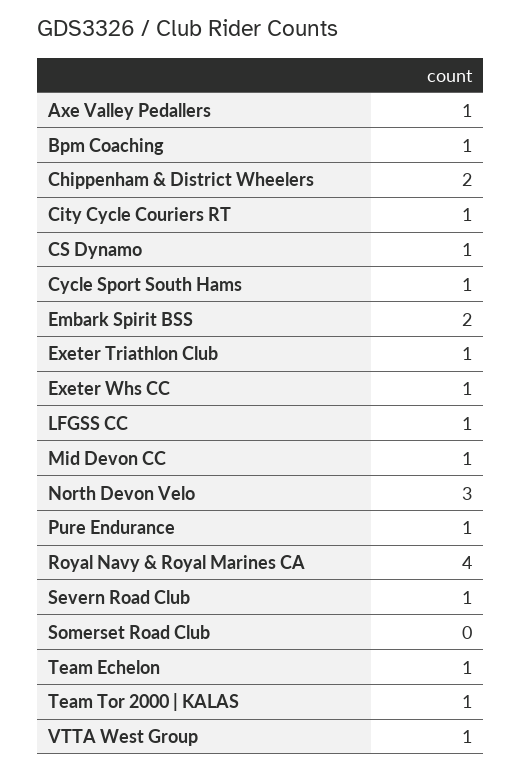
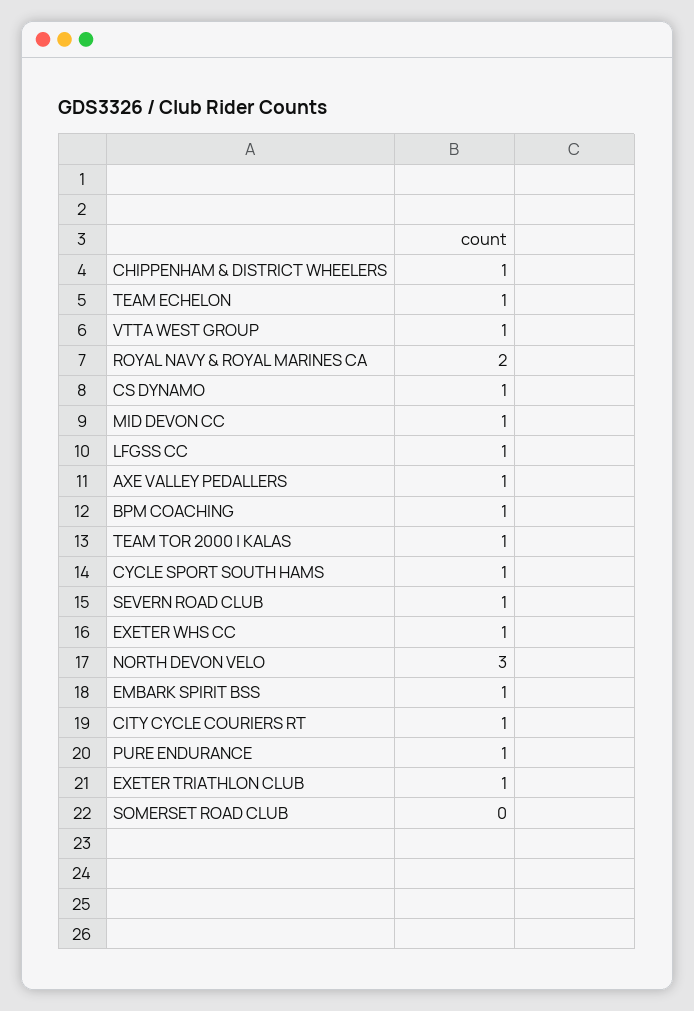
  {
    "Axe Valley Pedallers": 1,
    "Bpm Coaching": 1,
-   "Chippenham & District Wheelers": 2,
+   "Chippenham & District Wheelers": 1,
    "City Cycle Couriers RT": 1,
    "CS Dynamo": 1,
    "Cycle Sport South Hams": 1,
-   "Embark Spirit BSS": 2,
+   "Embark Spirit BSS": 1,
    "Exeter Triathlon Club": 1,
    "Exeter Whs CC": 1,
    "LFGSS CC": 1,
    "Mid Devon CC": 1,
    "North Devon Velo": 3,
    "Pure Endurance": 1,
-   "Royal Navy & Royal Marines CA": 4,
+   "Royal Navy & Royal Marines CA": 2,
    "Severn Road Club": 1,
    "Somerset Road Club": 0,
    "Team Echelon": 1,
    "Team Tor 2000 | KALAS": 1,
    "VTTA West Group": 1
  }

